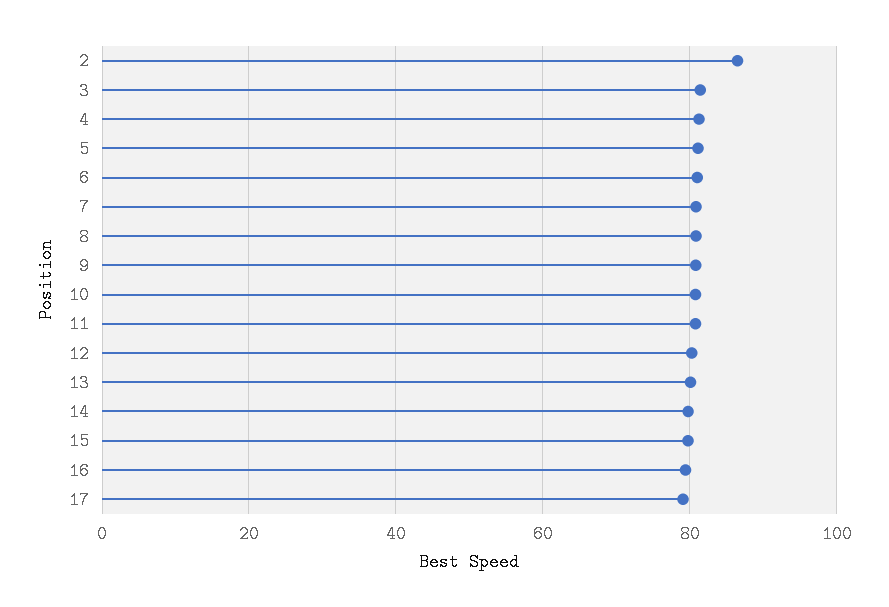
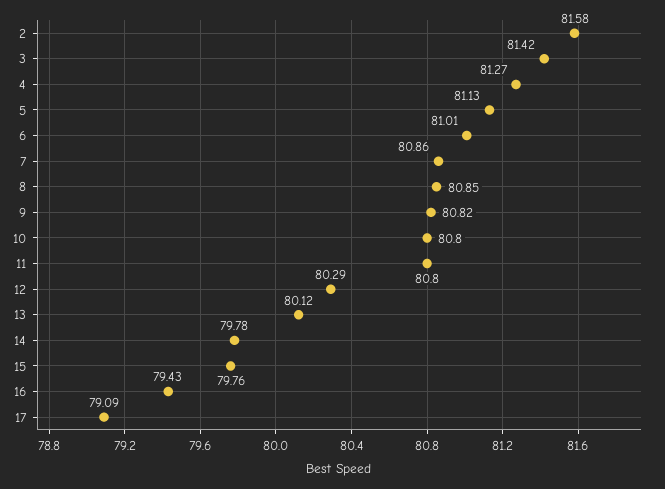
  {
-   "2": 86,
+   "2": 81.58,
    "3": 81.42,
    "4": 81.27,
    "5": 81.13,
    "6": 81.01,
    "7": 80.86,
    "8": 80.85,
    "9": 80.82,
    "10": 80.8,
    "11": 80.8,
    "12": 80.29,
    "13": 80.12,
    "14": 79.78,
    "15": 79.76,
    "16": 79.43,
    "17": 79.09
  }

